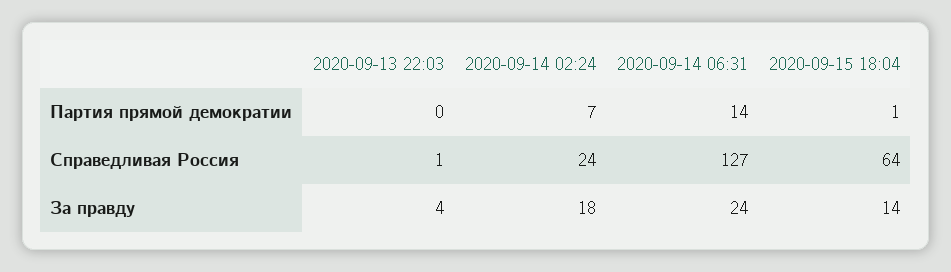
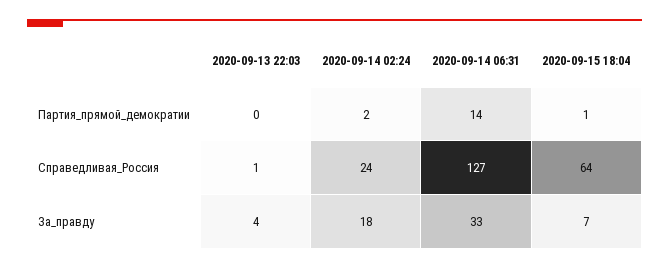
  {
    "2020-09-13 22:03": {
      "Партия прямой демократии": 0,
      "Справедливая Россия": 1,
      "За правду": 4
    },
    "2020-09-14 02:24": {
-     "Партия прямой демократии": 7,
+     "Партия прямой демократии": 2,
      "Справедливая Россия": 24,
      "За правду": 18
    },
    "2020-09-14 06:31": {
      "Партия прямой демократии": 14,
      "Справедливая Россия": 127,
-     "За правду": 24
+     "За правду": 33
    },
    "2020-09-15 18:04": {
      "Партия прямой демократии": 1,
      "Справедливая Россия": 64,
-     "За правду": 14
+     "За правду": 7
    }
  }

